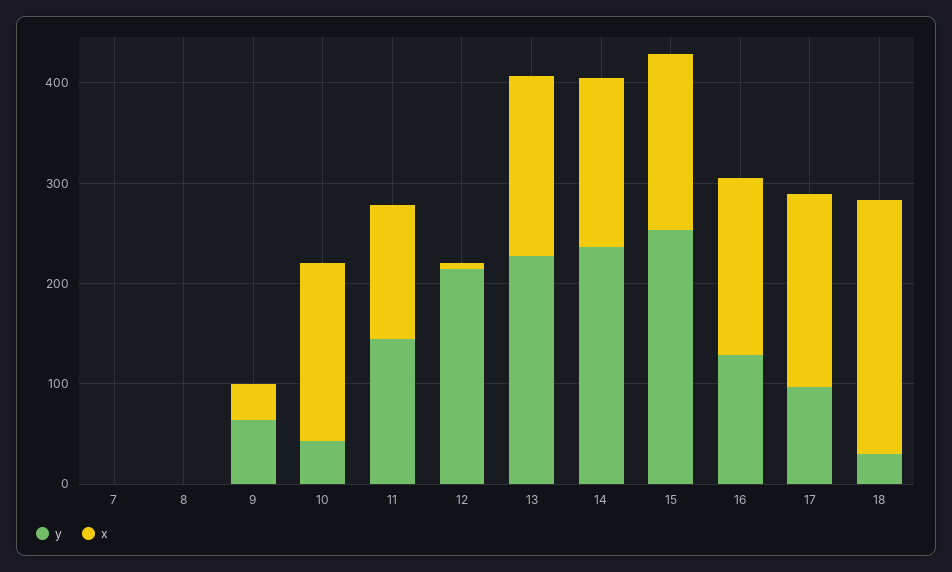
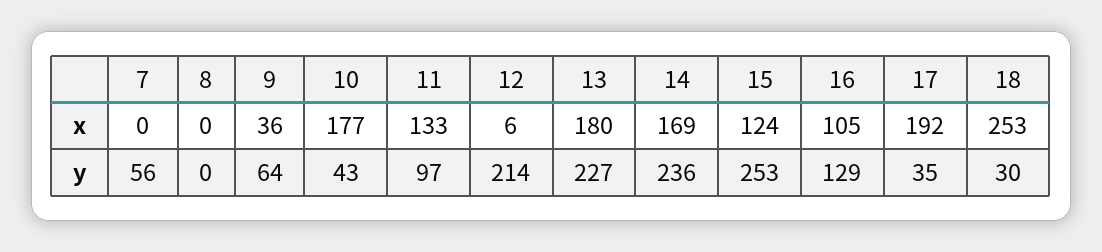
  {
    "y": {
-     "7": 0,
+     "7": 56,
      "8": 0,
      "9": 64,
      "10": 43,
-     "11": 140,
+     "11": 97,
      "12": 214,
      "13": 227,
      "14": 236,
      "15": 253,
      "16": 129,
-     "17": 100,
+     "17": 35,
      "18": 30
    },
    "x": {
      "7": 0,
      "8": 0,
      "9": 36,
      "10": 177,
      "11": 133,
      "12": 6,
      "13": 180,
      "14": 169,
-     "15": 180,
+     "15": 124,
-     "16": 180,
+     "16": 105,
      "17": 192,
      "18": 253
    }
  }

